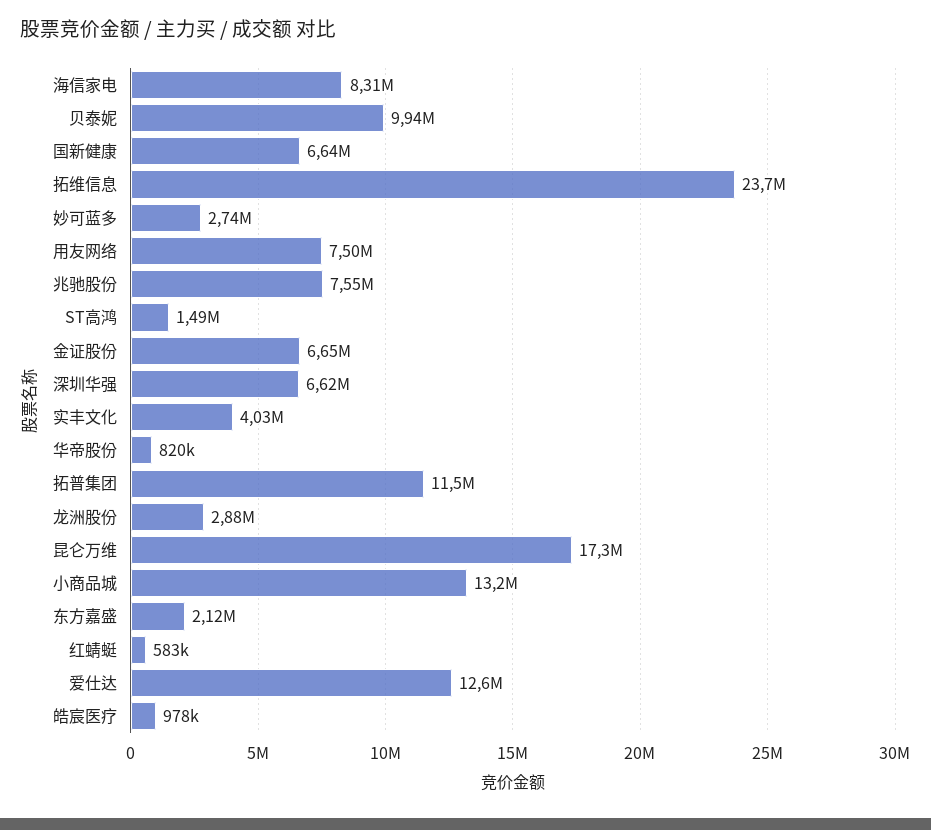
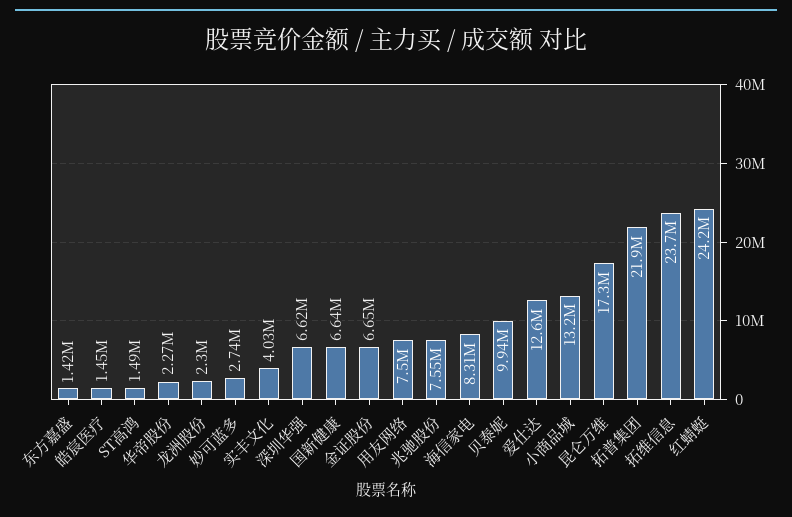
  {
    "海信家电": 8310000,
    "贝泰妮": 9940000,
    "国新健康": 6640000,
    "拓维信息": 23700000,
    "妙可蓝多": 2740000,
    "用友网络": 7500000,
    "兆驰股份": 7550000,
    "ST高鸿": 1490000,
    "金证股份": 6650000,
    "深圳华强": 6620000,
    "实丰文化": 4030000,
-   "华帝股份": 820000,
+   "华帝股份": 2270000,
-   "拓普集团": 11500000,
+   "拓普集团": 21900000,
-   "龙洲股份": 2880000,
+   "龙洲股份": 2300000,
    "昆仑万维": 17300000,
    "小商品城": 13200000,
-   "东方嘉盛": 2120000,
+   "东方嘉盛": 1420000,
-   "红蜻蜓": 583000,
+   "红蜻蜓": 24200000,
    "爱仕达": 12600000,
-   "皓宸医疗": 978000
+   "皓宸医疗": 1450000
  }

